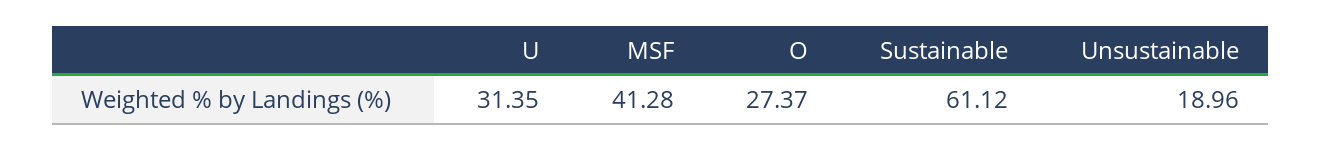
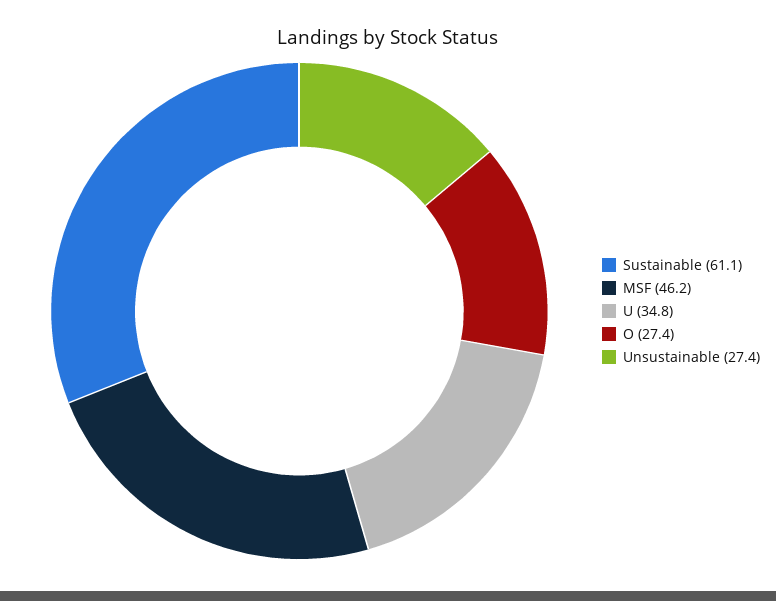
  {
-   "U": 31.35,
+   "U": 34.8,
-   "MSF": 41.28,
+   "MSF": 46.2,
    "O": 27.37,
    "Sustainable": 61.12,
-   "Unsustainable": 18.96
+   "Unsustainable": 27.4
  }

